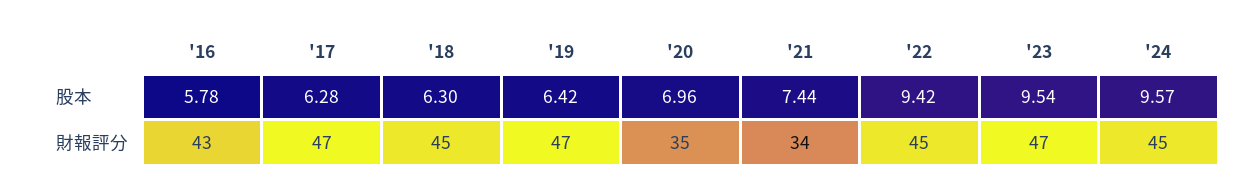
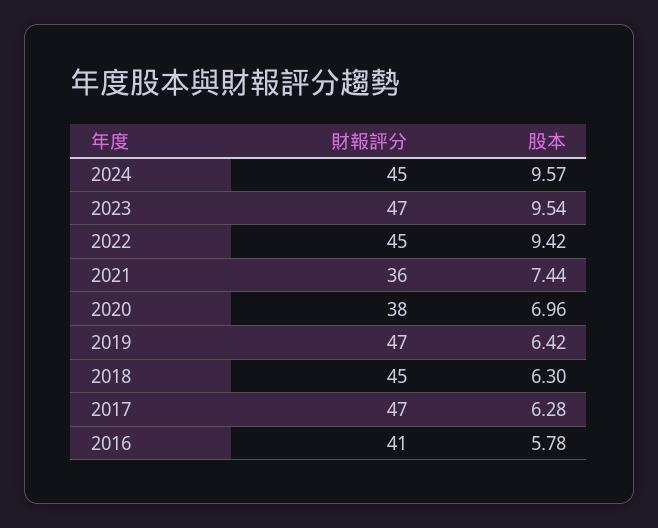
  {
    "'16": {
      "股本": 5.78,
-     "財報評分": 43
+     "財報評分": 41
    },
    "'17": {
      "股本": 6.28,
      "財報評分": 47
    },
    "'18": {
      "股本": 6.3,
      "財報評分": 45
    },
    "'19": {
      "股本": 6.42,
      "財報評分": 47
    },
    "'20": {
      "股本": 6.96,
-     "財報評分": 35
+     "財報評分": 38
    },
    "'21": {
      "股本": 7.44,
-     "財報評分": 34
+     "財報評分": 36
    },
    "'22": {
      "股本": 9.42,
      "財報評分": 45
    },
    "'23": {
      "股本": 9.54,
      "財報評分": 47
    },
    "'24": {
      "股本": 9.57,
      "財報評分": 45
    }
  }

